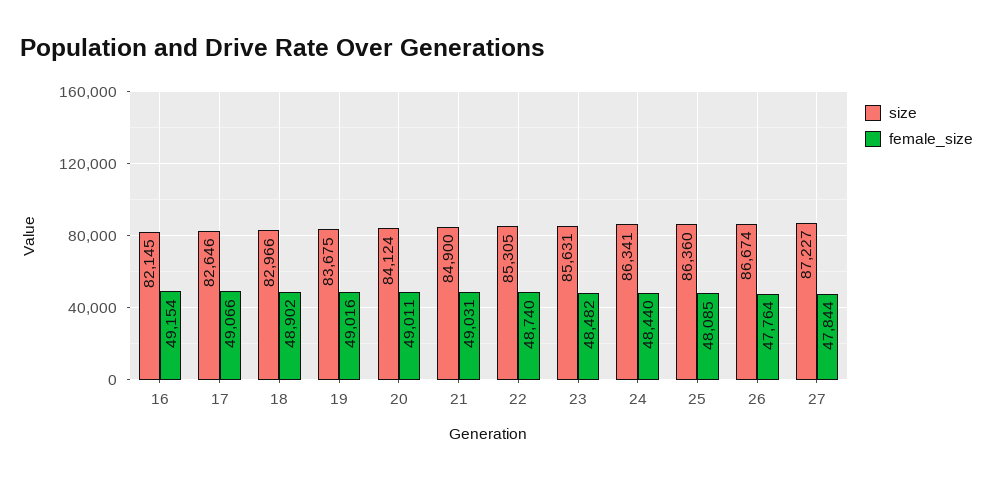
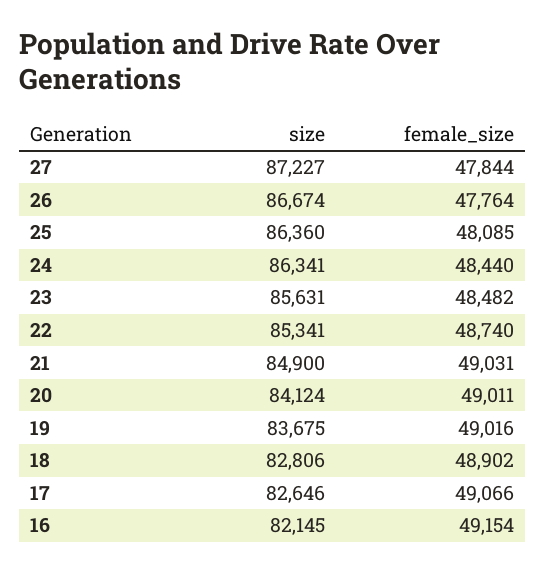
  {
    "size": {
      "16": 82145,
      "17": 82646,
-     "18": 82966,
+     "18": 82806,
      "19": 83675,
      "20": 84124,
      "21": 84900,
-     "22": 85305,
+     "22": 85341,
      "23": 85631,
      "24": 86341,
      "25": 86360,
      "26": 86674,
      "27": 87227
    },
    "female_size": {
      "16": 49154,
      "17": 49066,
      "18": 48902,
      "19": 49016,
      "20": 49011,
      "21": 49031,
      "22": 48740,
      "23": 48482,
      "24": 48440,
      "25": 48085,
      "26": 47764,
      "27": 47844
    }
  }

